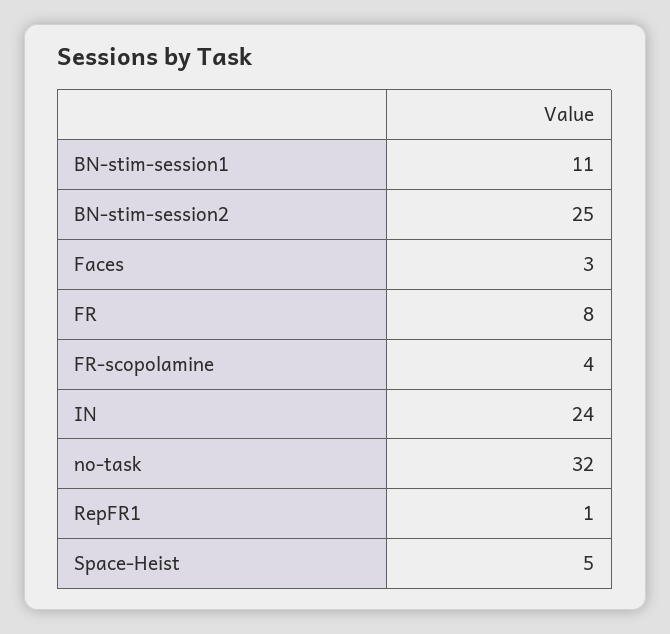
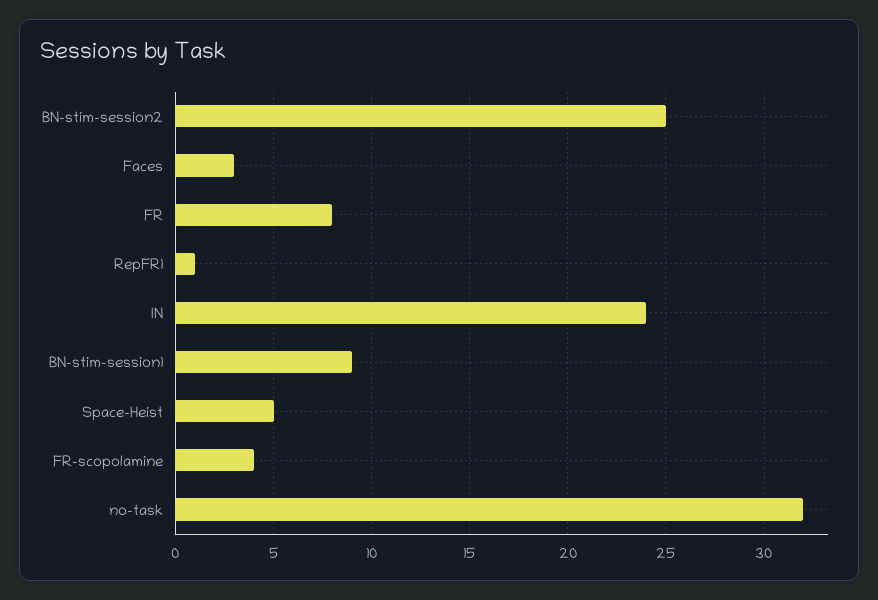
  {
-   "BN-stim-session1": 11,
+   "BN-stim-session1": 9,
    "BN-stim-session2": 25,
    "Faces": 3,
    "FR": 8,
    "FR-scopolamine": 4,
    "IN": 24,
    "no-task": 32,
    "RepFR1": 1,
    "Space-Heist": 5
  }

